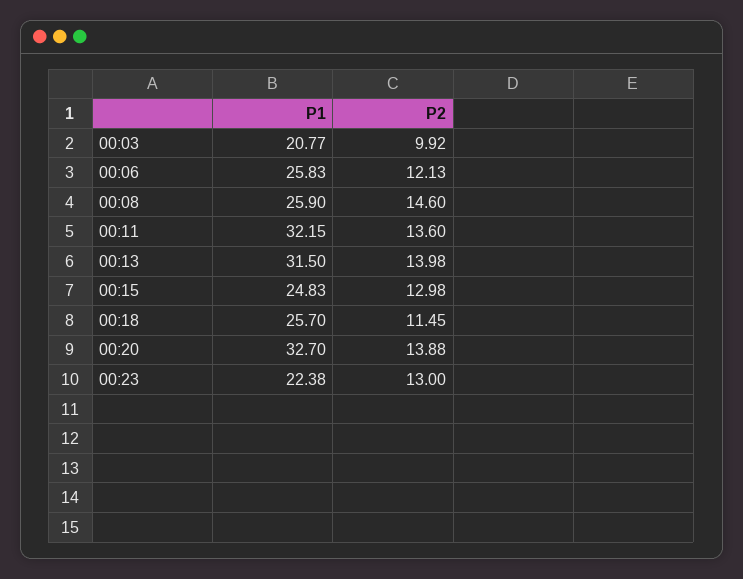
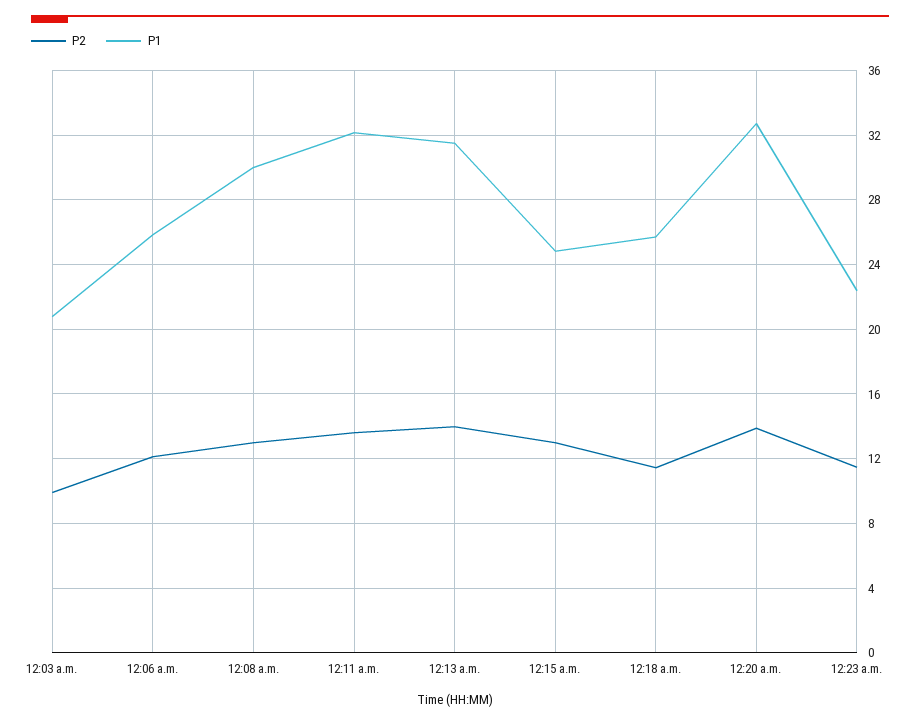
  {
    "P1": {
      "00:03": 20.77,
      "00:06": 25.83,
-     "00:08": 25.9,
+     "00:08": 30,
      "00:11": 32.15,
      "00:13": 31.5,
      "00:15": 24.83,
      "00:18": 25.7,
      "00:20": 32.7,
      "00:23": 22.38
    },
    "P2": {
      "00:03": 9.92,
      "00:06": 12.13,
-     "00:08": 14.6,
+     "00:08": 13,
      "00:11": 13.6,
      "00:13": 13.98,
      "00:15": 12.98,
      "00:18": 11.45,
      "00:20": 13.88,
-     "00:23": 13
+     "00:23": 11.5
    }
  }

